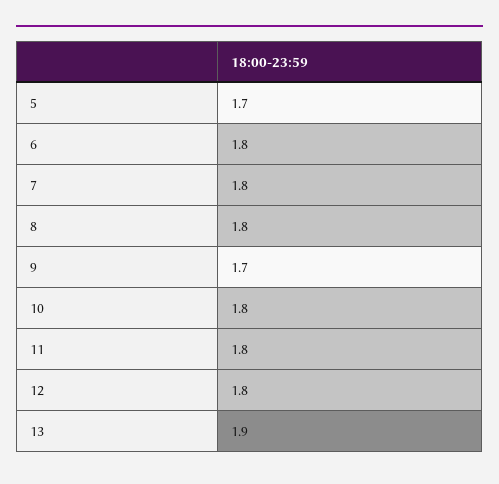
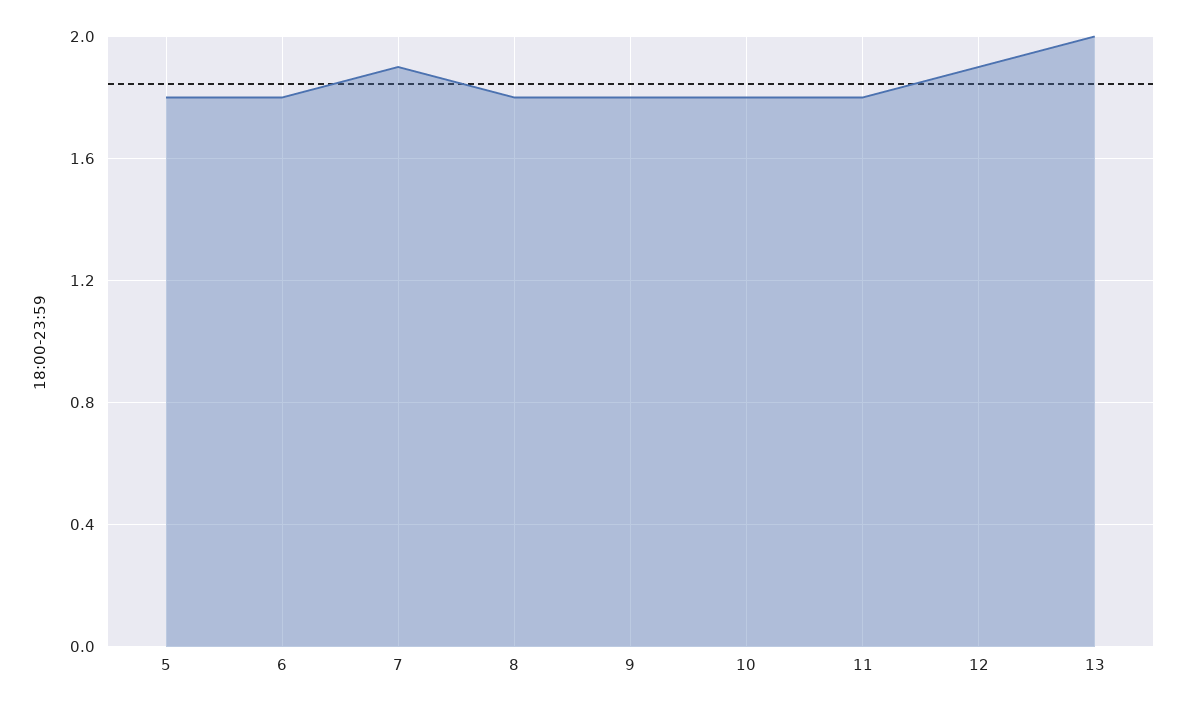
  {
-   "5": 1.7,
+   "5": 1.8,
    "6": 1.8,
-   "7": 1.8,
+   "7": 1.9,
    "8": 1.8,
-   "9": 1.7,
+   "9": 1.8,
    "10": 1.8,
    "11": 1.8,
-   "12": 1.8,
+   "12": 1.9,
-   "13": 1.9
+   "13": 2
  }

